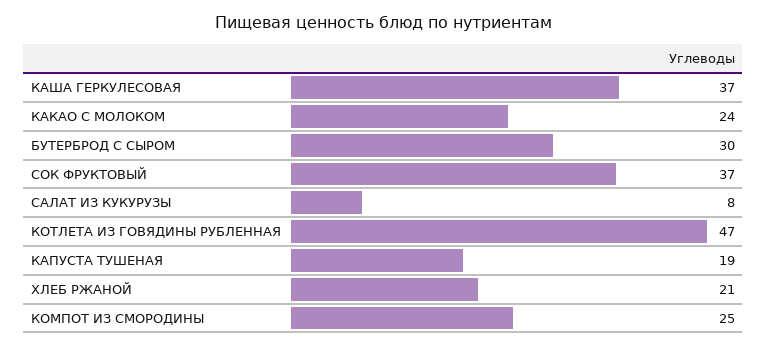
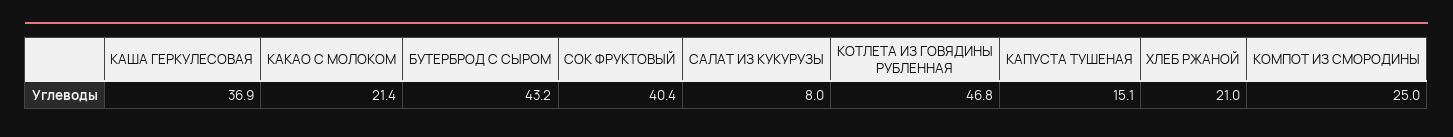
  {
    "КАША ГЕРКУЛЕСОВАЯ": 36.9,
-   "КАКАО С МОЛОКОМ": 24,
+   "КАКАО С МОЛОКОМ": 21.4,
-   "БУТЕРБРОД С СЫРОМ": 30,
+   "БУТЕРБРОД С СЫРОМ": 43.2,
-   "СОК ФРУКТОВЫЙ": 37,
+   "СОК ФРУКТОВЫЙ": 40.4,
    "САЛАТ ИЗ КУКУРУЗЫ": 8,
    "КОТЛЕТА ИЗ ГОВЯДИНЫ РУБЛЕННАЯ": 46.8,
-   "КАПУСТА ТУШЕНАЯ": 19,
+   "КАПУСТА ТУШЕНАЯ": 15.1,
    "ХЛЕБ РЖАНОЙ": 21,
    "КОМПОТ ИЗ СМОРОДИНЫ": 25
  }

